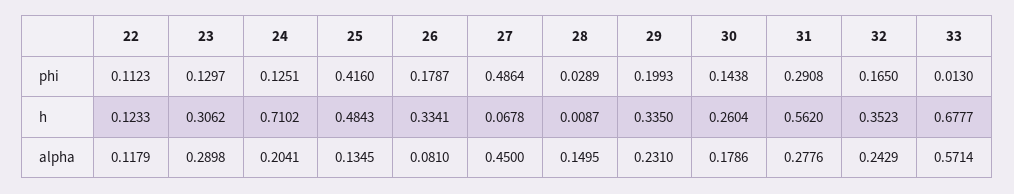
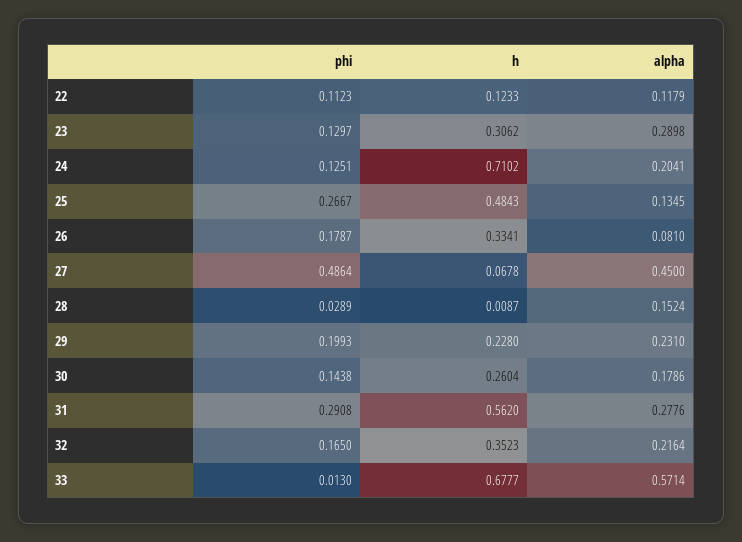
  {
    "22": {
      "phi": 0.1123,
      "h": 0.1233,
      "alpha": 0.1179
    },
    "23": {
      "phi": 0.1297,
      "h": 0.3062,
      "alpha": 0.2898
    },
    "24": {
      "phi": 0.1251,
      "h": 0.7102,
      "alpha": 0.2041
    },
    "25": {
-     "phi": 0.416,
+     "phi": 0.2667,
      "h": 0.4843,
      "alpha": 0.1345
    },
    "26": {
      "phi": 0.1787,
      "h": 0.3341,
      "alpha": 0.081
    },
    "27": {
      "phi": 0.4864,
      "h": 0.0678,
      "alpha": 0.45
    },
    "28": {
      "phi": 0.0289,
      "h": 0.0087,
-     "alpha": 0.1495
+     "alpha": 0.1524
    },
    "29": {
      "phi": 0.1993,
-     "h": 0.335,
+     "h": 0.228,
      "alpha": 0.231
    },
    "30": {
      "phi": 0.1438,
      "h": 0.2604,
      "alpha": 0.1786
    },
    "31": {
      "phi": 0.2908,
      "h": 0.562,
      "alpha": 0.2776
    },
    "32": {
      "phi": 0.165,
      "h": 0.3523,
-     "alpha": 0.2429
+     "alpha": 0.2164
    },
    "33": {
      "phi": 0.013,
      "h": 0.6777,
      "alpha": 0.5714
    }
  }

